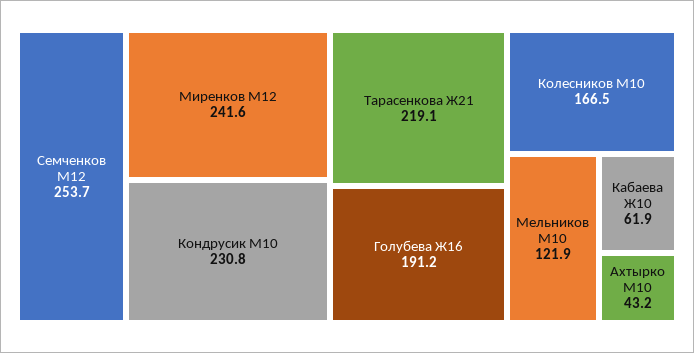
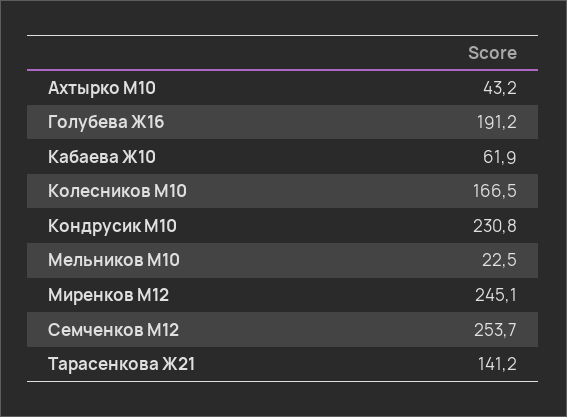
  {
    "Семченков М12": 253.7,
-   "Миренков М12": 241.6,
+   "Миренков М12": 245.1,
    "Кондрусик М10": 230.8,
-   "Тарасенкова Ж21": 219.1,
+   "Тарасенкова Ж21": 141.2,
    "Голубева Ж16": 191.2,
    "Колесников М10": 166.5,
-   "Мельников М10": 121.9,
+   "Мельников М10": 22.5,
    "Кабаева Ж10": 61.9,
    "Ахтырко М10": 43.2
  }

